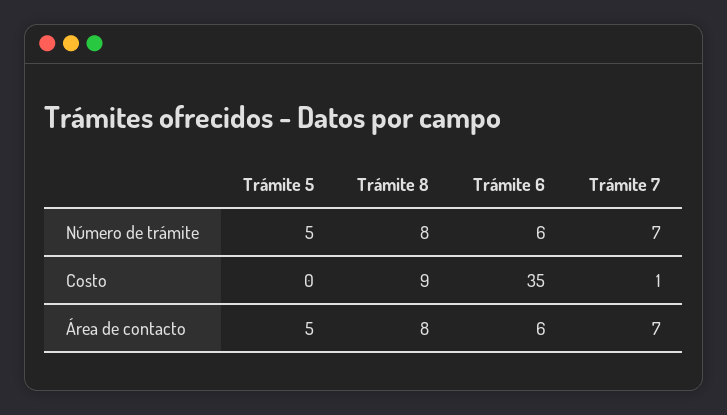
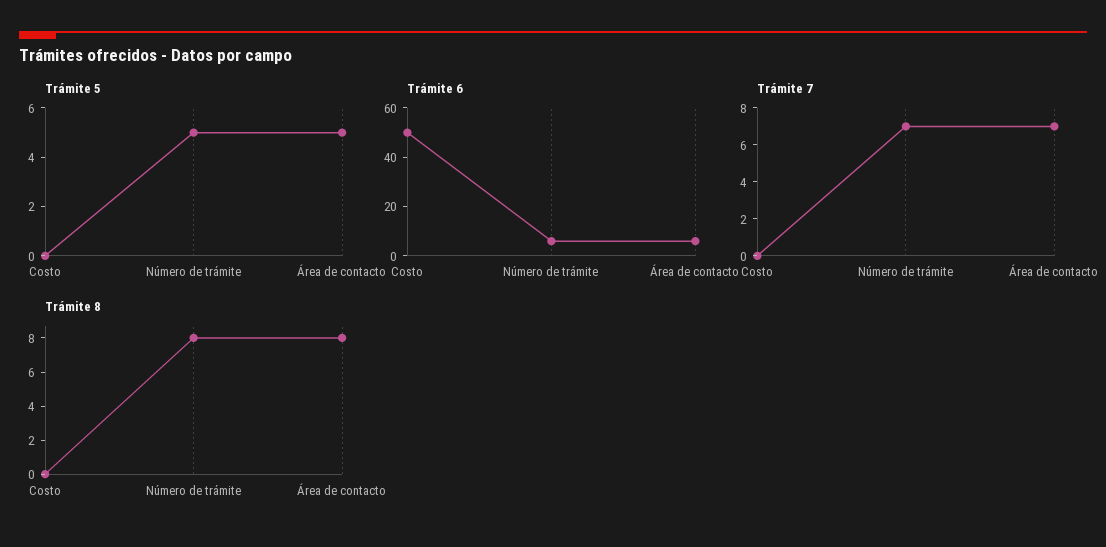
  {
    "Trámite 5": {
      "Número de trámite": 5,
      "Costo": 0,
      "Área de contacto": 5
    },
    "Trámite 8": {
      "Número de trámite": 8,
-     "Costo": 9,
+     "Costo": 0,
      "Área de contacto": 8
    },
    "Trámite 6": {
      "Número de trámite": 6,
-     "Costo": 35,
+     "Costo": 50,
      "Área de contacto": 6
    },
    "Trámite 7": {
      "Número de trámite": 7,
-     "Costo": 1,
+     "Costo": 0,
      "Área de contacto": 7
    }
  }

